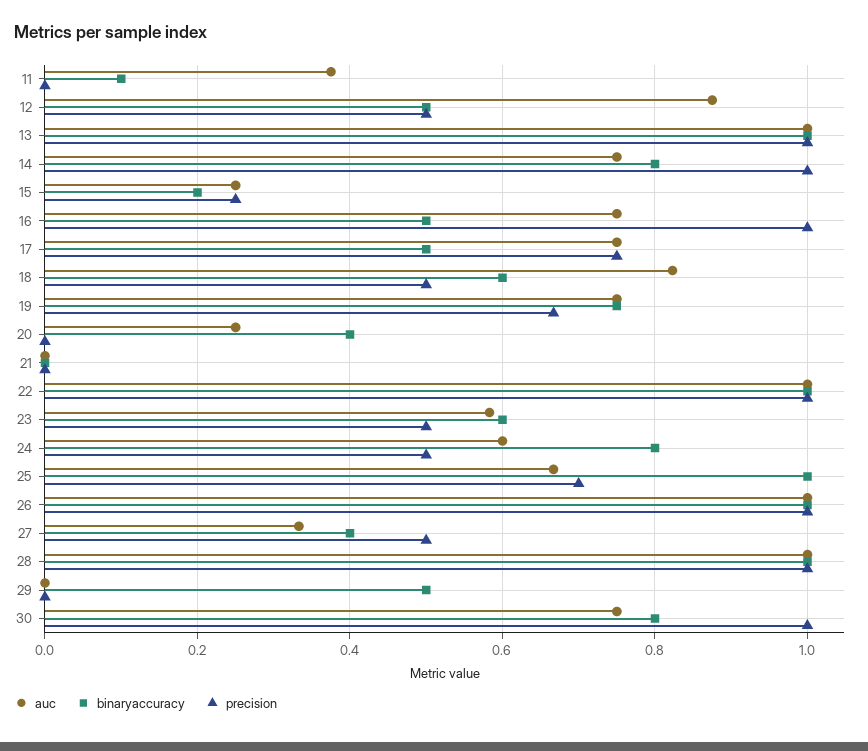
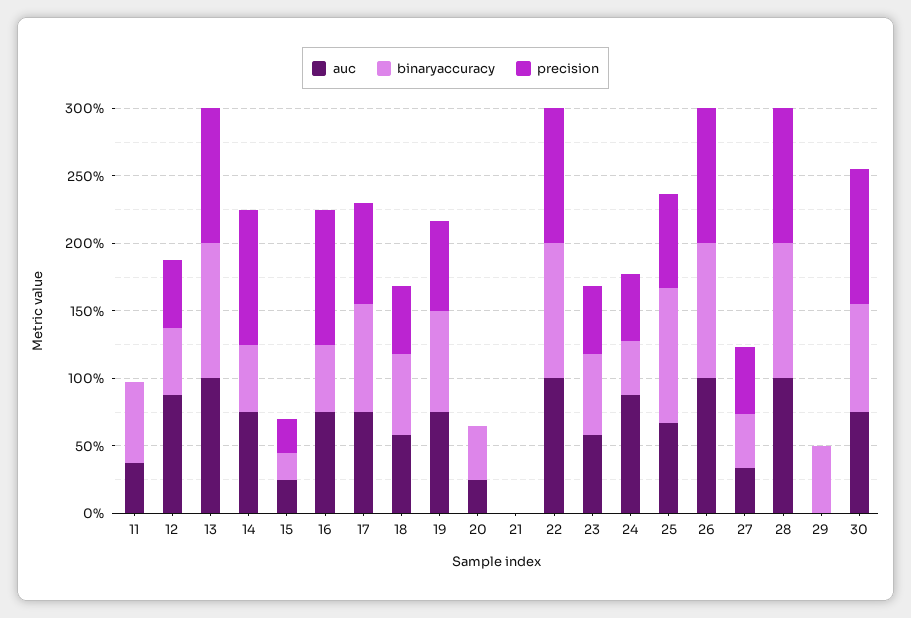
  {
    "auc": {
      "11": 0.38,
      "12": 0.88,
      "13": 1,
      "14": 0.76,
      "15": 0.26,
      "16": 0.76,
      "17": 0.76,
-     "18": 0.82,
+     "18": 0.6,
      "19": 0.76,
      "20": 0.26,
      "21": 0,
      "22": 1,
      "23": 0.58,
-     "24": 0.6,
+     "24": 0.9,
      "25": 0.66,
      "26": 1,
      "27": 0.34,
      "28": 1,
      "29": 0,
      "30": 0.76
    },
    "binaryaccuracy": {
-     "11": 0.1,
+     "11": 0.6,
      "12": 0.5,
      "13": 1,
-     "14": 0.8,
+     "14": 0.5,
      "15": 0.2,
      "16": 0.5,
-     "17": 0.5,
+     "17": 0.8,
      "18": 0.6,
      "19": 0.76,
      "20": 0.4,
      "21": 0,
      "22": 1,
      "23": 0.6,
-     "24": 0.8,
+     "24": 0.4,
      "25": 1,
      "26": 1,
      "27": 0.4,
      "28": 1,
      "29": 0.5,
      "30": 0.8
    },
    "precision": {
      "11": 0,
      "12": 0.5,
      "13": 1,
      "14": 1,
      "15": 0.26,
      "16": 1,
      "17": 0.76,
      "18": 0.5,
      "19": 0.66,
      "20": 0,
      "21": 0,
      "22": 1,
      "23": 0.5,
      "24": 0.5,
      "25": 0.7,
      "26": 1,
      "27": 0.5,
      "28": 1,
      "29": 0,
      "30": 1
    }
  }

